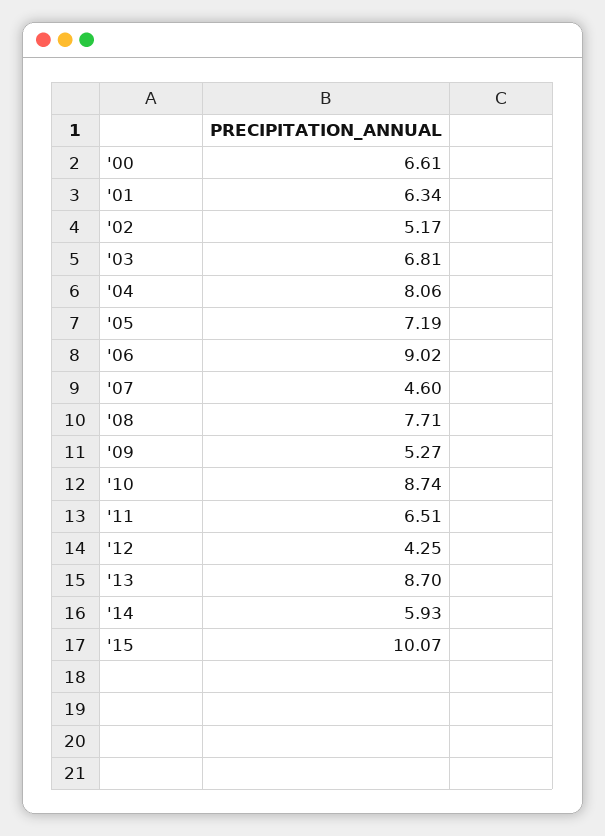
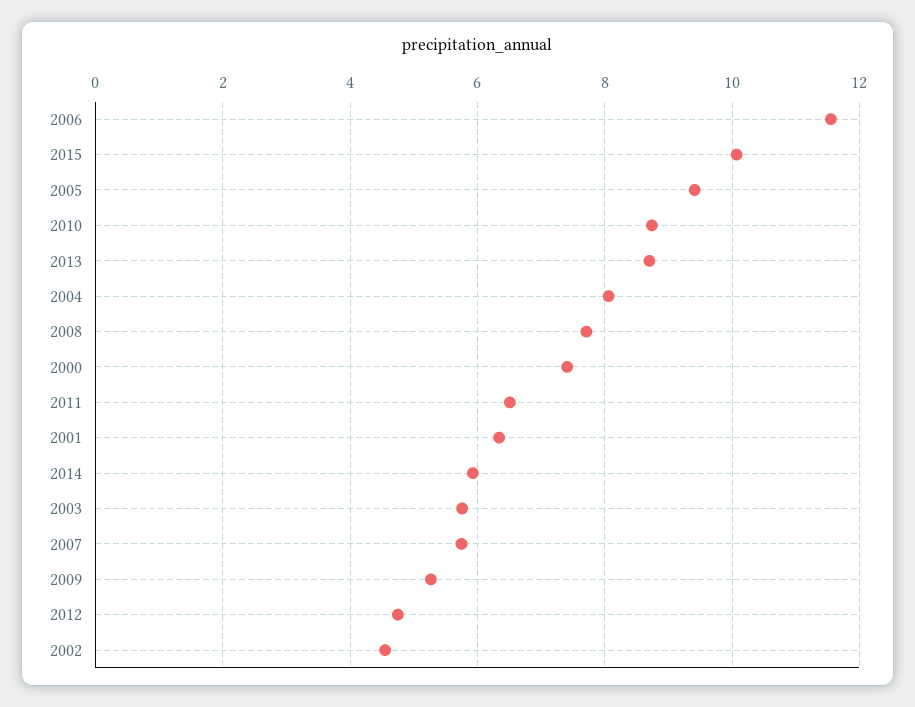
  {
-   "'00": 6.61,
+   "'00": 7.4,
    "'01": 6.34,
-   "'02": 5.17,
+   "'02": 4.6,
-   "'03": 6.81,
+   "'03": 5.8,
    "'04": 8.06,
-   "'05": 7.19,
+   "'05": 9.4,
-   "'06": 9.02,
+   "'06": 11.6,
-   "'07": 4.6,
+   "'07": 5.8,
    "'08": 7.71,
    "'09": 5.27,
    "'10": 8.74,
    "'11": 6.51,
-   "'12": 4.25,
+   "'12": 4.8,
    "'13": 8.7,
    "'14": 5.93,
    "'15": 10.07
  }

